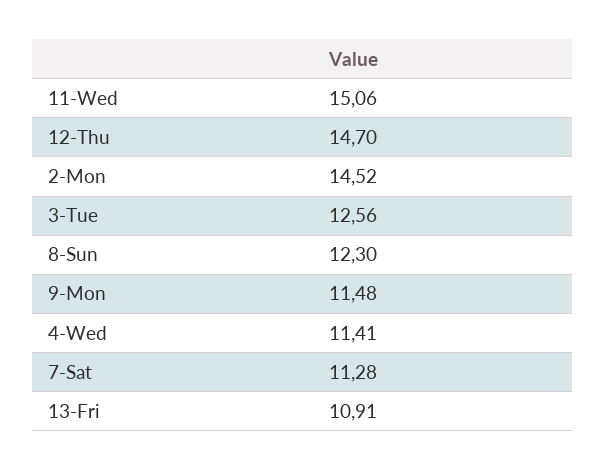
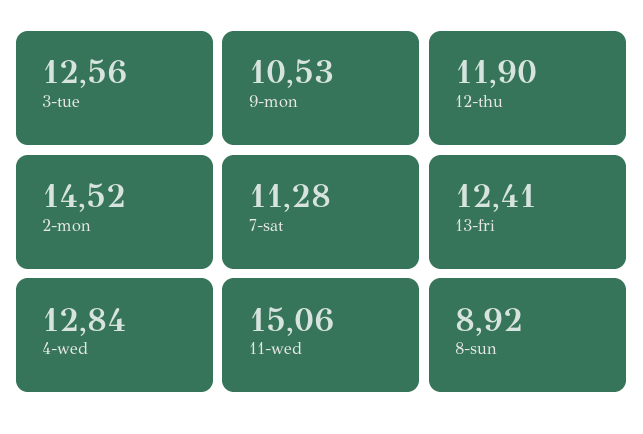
  {
    "11-Wed": 15.06,
-   "12-Thu": 14.7,
+   "12-Thu": 11.9,
    "2-Mon": 14.52,
    "3-Tue": 12.56,
-   "8-Sun": 12.3,
+   "8-Sun": 8.92,
-   "9-Mon": 11.48,
+   "9-Mon": 10.53,
-   "4-Wed": 11.41,
+   "4-Wed": 12.84,
    "7-Sat": 11.28,
-   "13-Fri": 10.91
+   "13-Fri": 12.41
  }

